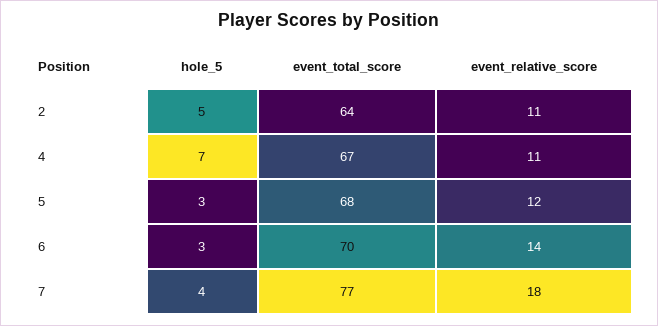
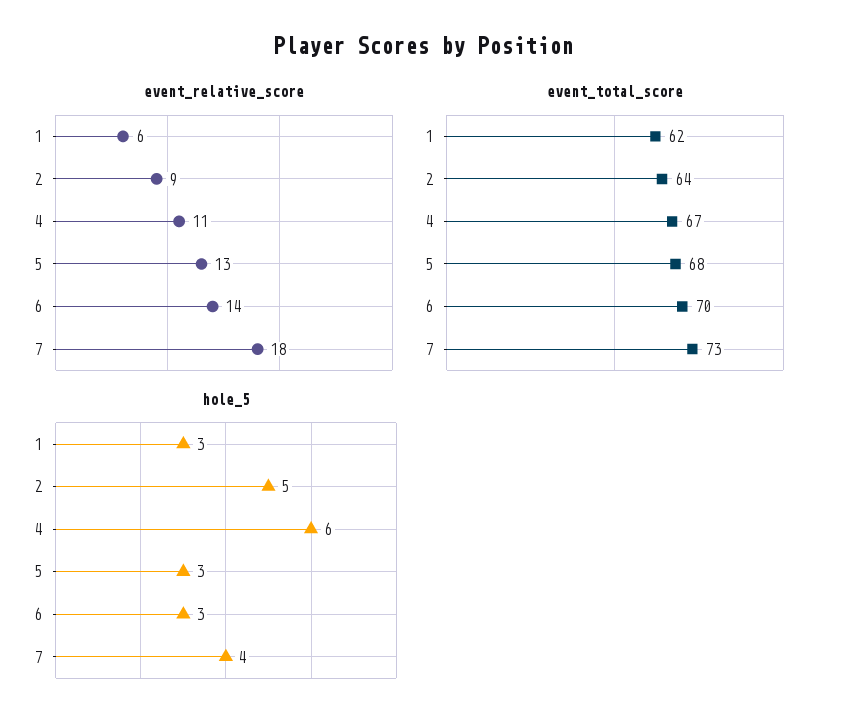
  {
    "hole_5": {
      "2": 5,
-     "4": 7,
+     "4": 6,
      "5": 3,
      "6": 3,
-     "7": 4
+     "7": 4,
+     "1": 3
    },
    "event_total_score": {
      "2": 64,
      "4": 67,
      "5": 68,
      "6": 70,
-     "7": 77
+     "7": 73,
+     "1": 62
    },
    "event_relative_score": {
-     "2": 11,
+     "2": 9,
      "4": 11,
-     "5": 12,
+     "5": 13,
      "6": 14,
-     "7": 18
+     "7": 18,
+     "1": 6
    }
  }

